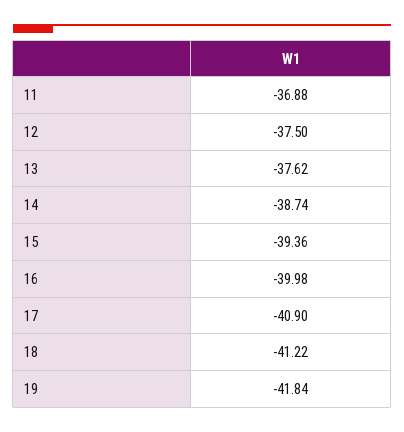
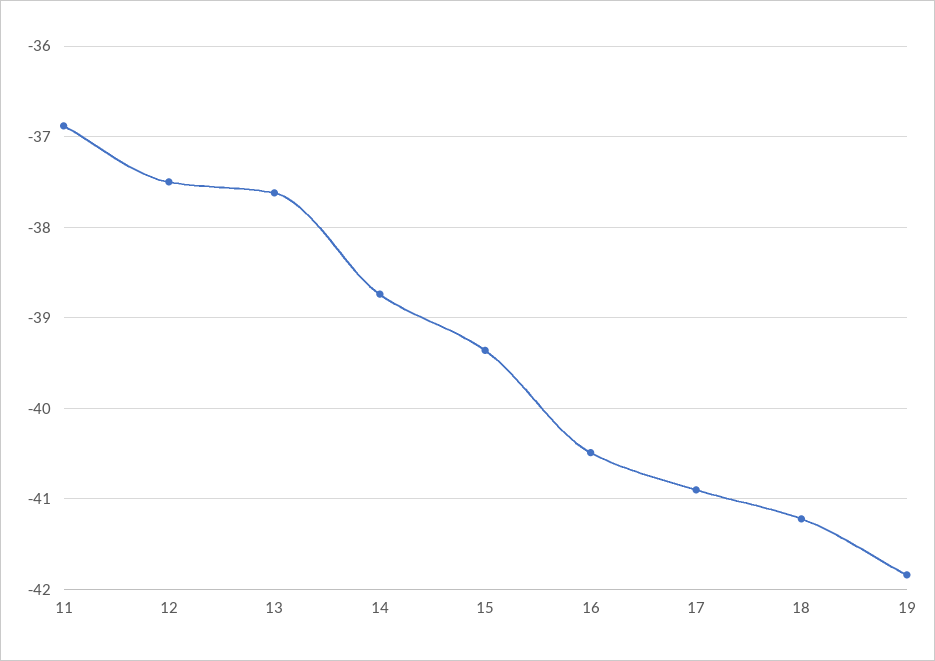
  {
    "11": -36.88,
    "12": -37.5,
    "13": -37.62,
    "14": -38.74,
    "15": -39.36,
-   "16": -39.98,
+   "16": -40.5,
    "17": -40.9,
    "18": -41.22,
    "19": -41.84
  }

